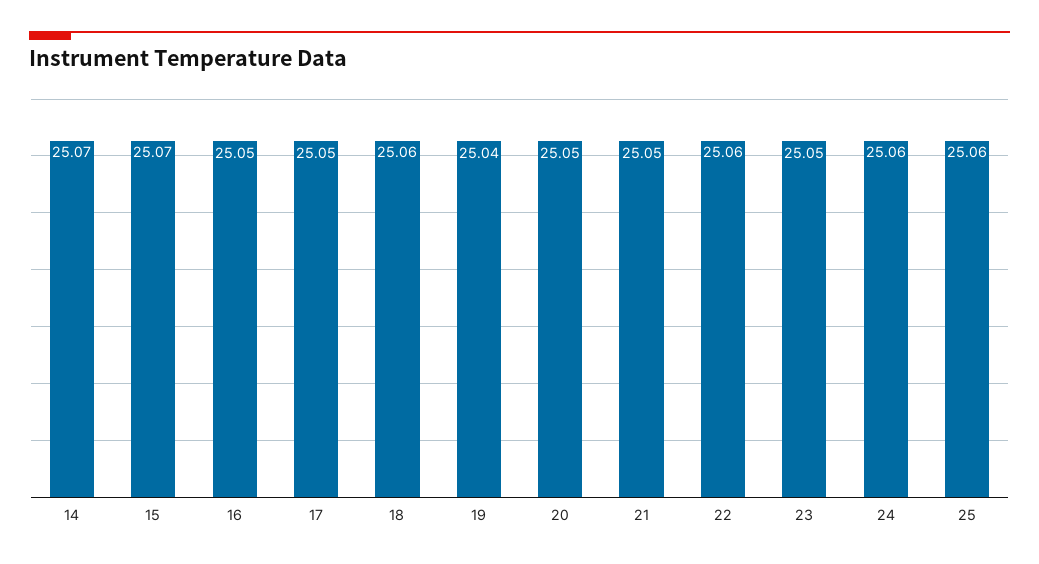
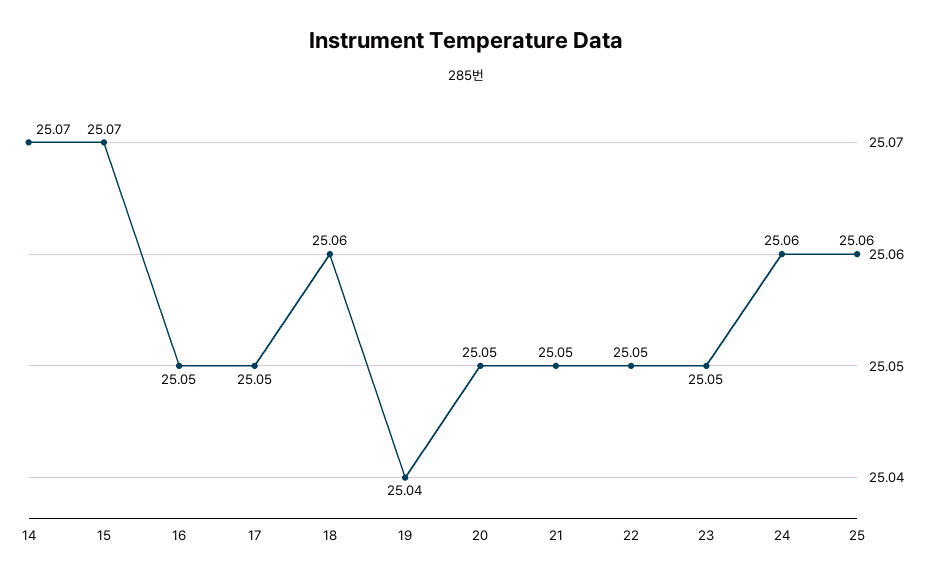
  {
    "14": 25.07,
    "15": 25.07,
    "16": 25.05,
    "17": 25.05,
    "18": 25.06,
    "19": 25.04,
    "20": 25.05,
    "21": 25.05,
-   "22": 25.06,
+   "22": 25.05,
    "23": 25.05,
    "24": 25.06,
    "25": 25.06
  }

